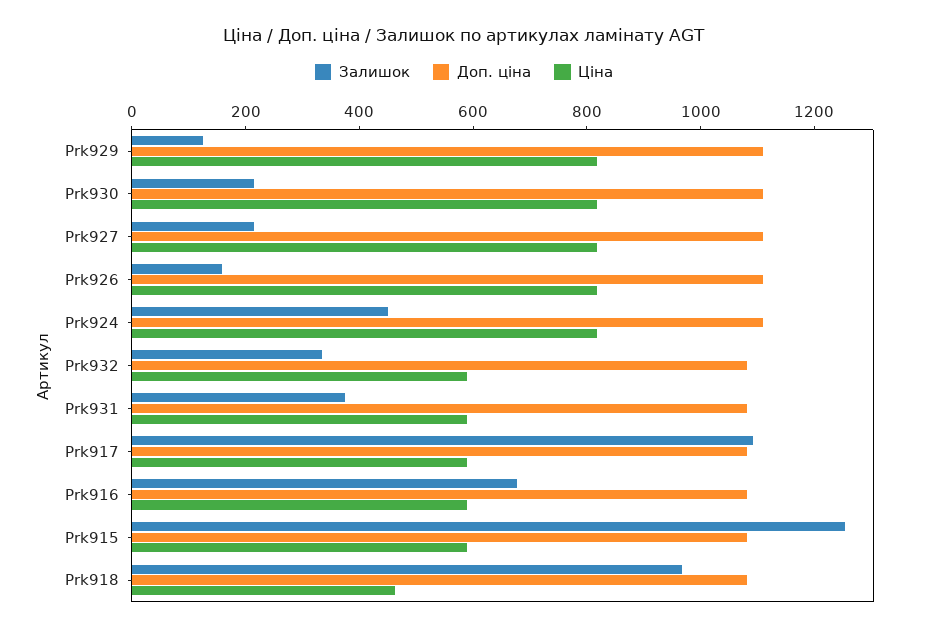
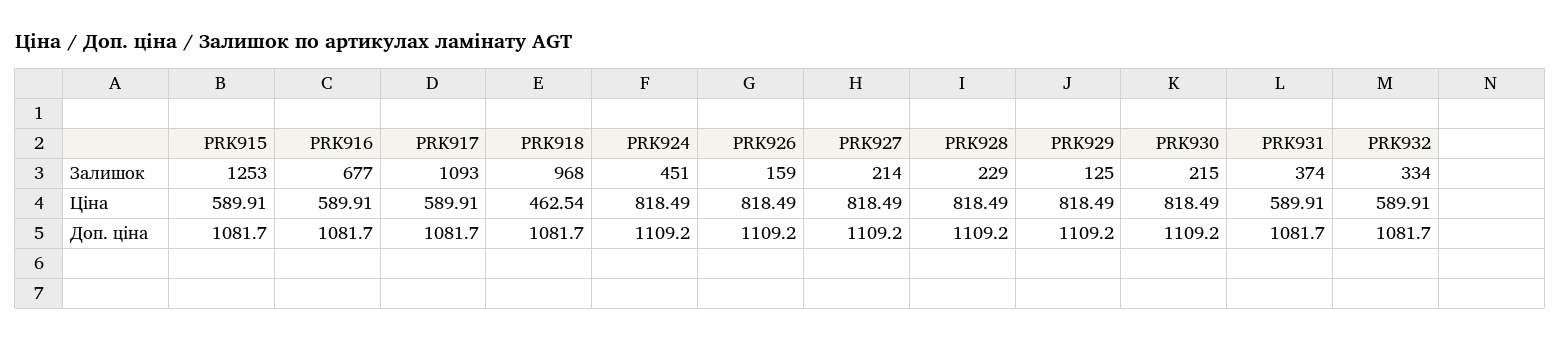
  {
    "Залишок": {
      "Prk929": 125,
      "Prk930": 215,
      "Prk927": 214,
      "Prk926": 159,
      "Prk924": 451,
      "Prk932": 334,
      "Prk931": 374,
      "Prk917": 1093,
      "Prk916": 677,
      "Prk915": 1253,
-     "Prk918": 968
+     "Prk918": 968,
+     "PRK928": 229
    },
    "Доп. ціна": {
      "Prk929": 1109.2,
      "Prk930": 1109.2,
      "Prk927": 1109.2,
      "Prk926": 1109.2,
      "Prk924": 1109.2,
      "Prk932": 1081.7,
      "Prk931": 1081.7,
      "Prk917": 1081.7,
      "Prk916": 1081.7,
      "Prk915": 1081.7,
-     "Prk918": 1081.7
+     "Prk918": 1081.7,
+     "PRK928": 1109.2
    },
    "Ціна": {
      "Prk929": 818.49,
      "Prk930": 818.49,
      "Prk927": 818.49,
      "Prk926": 818.49,
      "Prk924": 818.49,
      "Prk932": 589.91,
      "Prk931": 589.91,
      "Prk917": 589.91,
      "Prk916": 589.91,
      "Prk915": 589.91,
-     "Prk918": 462.54
+     "Prk918": 462.54,
+     "PRK928": 818.49
    }
  }

